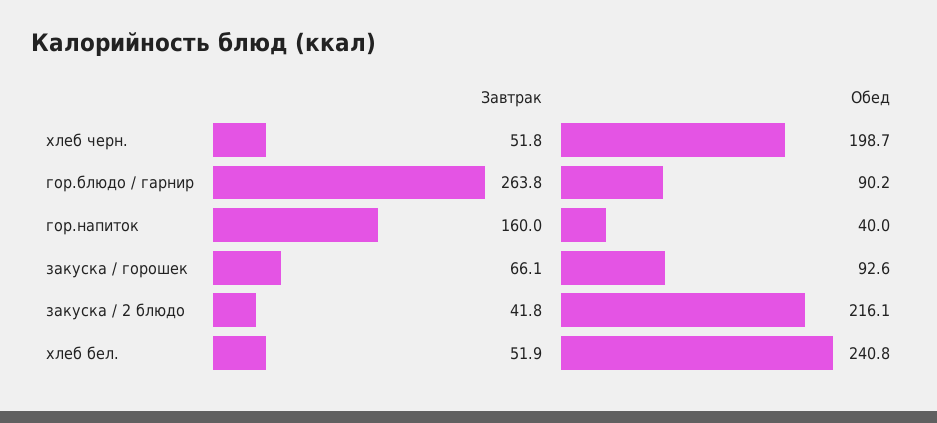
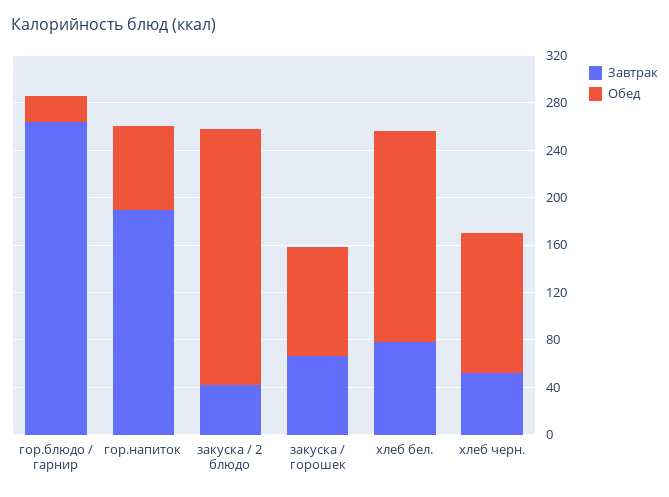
  {
    "Завтрак": {
      "хлеб черн.": 51.8,
      "гор.блюдо / гарнир": 263.8,
-     "гор.напиток": 160,
+     "гор.напиток": 190,
      "закуска / горошек": 66.1,
      "закуска / 2 блюдо": 41.8,
-     "хлеб бел.": 51.9
+     "хлеб бел.": 80
    },
    "Обед": {
-     "хлеб черн.": 198.7,
+     "хлеб черн.": 120,
-     "гор.блюдо / гарнир": 90.2,
+     "гор.блюдо / гарнир": 20,
-     "гор.напиток": 40,
+     "гор.напиток": 70,
      "закуска / горошек": 92.6,
      "закуска / 2 блюдо": 216.1,
-     "хлеб бел.": 240.8
+     "хлеб бел.": 180
    }
  }

